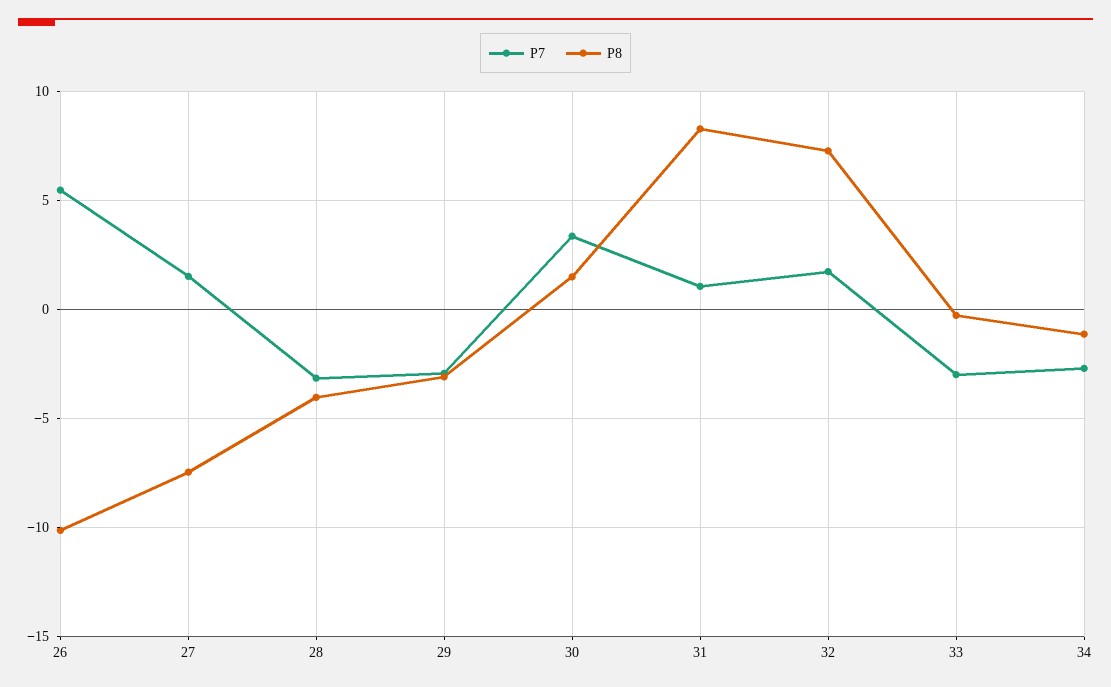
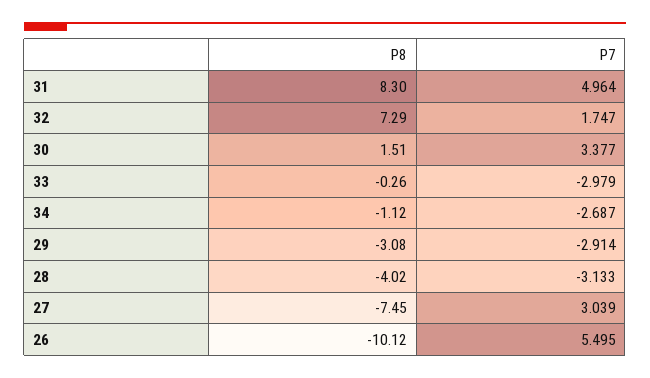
  {
    "P7": {
      "26": 5.495,
-     "27": 1.5,
+     "27": 3.039,
      "28": -3.133,
      "29": -2.914,
      "30": 3.377,
-     "31": 1,
+     "31": 4.964,
      "32": 1.747,
      "33": -2.979,
      "34": -2.687
    },
    "P8": {
      "26": -10.12,
      "27": -7.45,
      "28": -4.02,
      "29": -3.08,
      "30": 1.51,
      "31": 8.3,
      "32": 7.29,
      "33": -0.26,
      "34": -1.12
    }
  }

